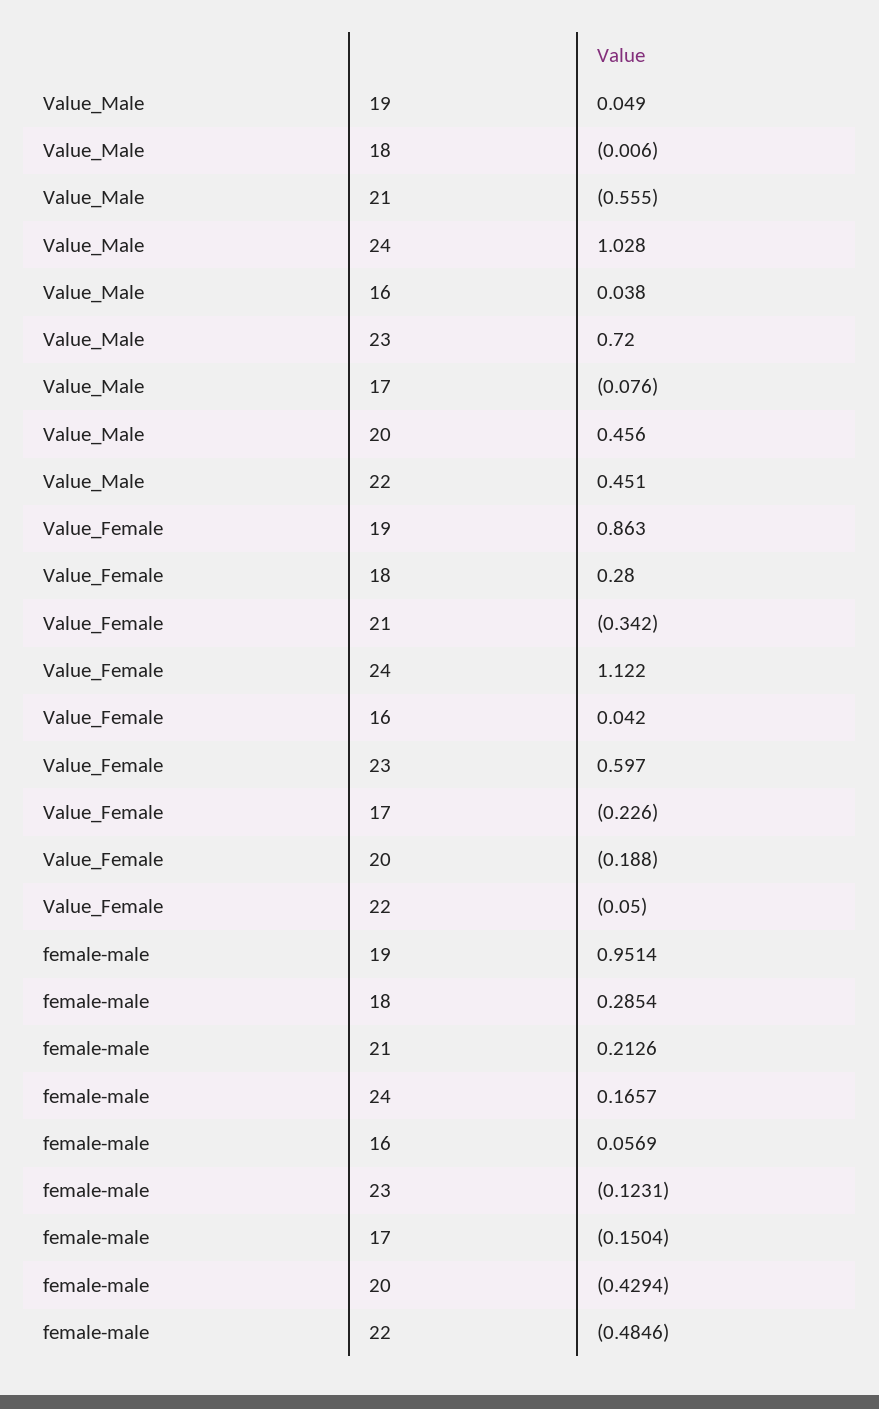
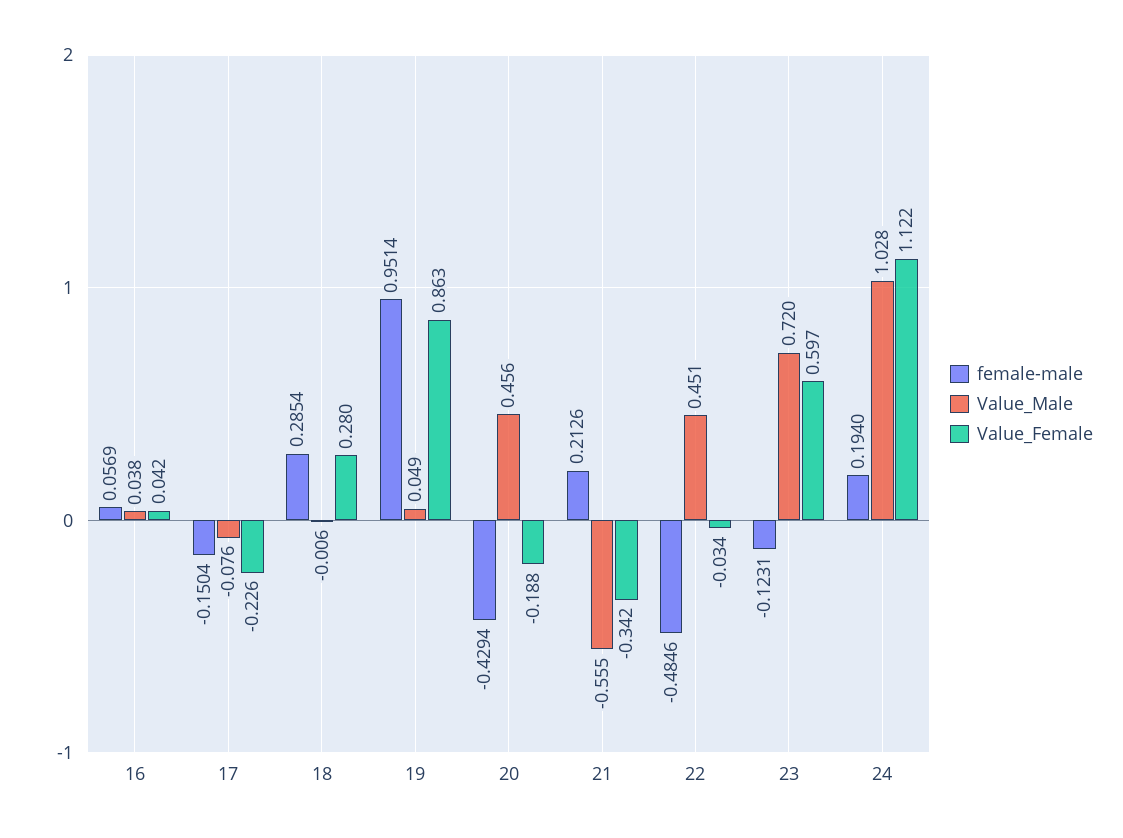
  {
    "Value_Male": {
      "19": 0.049,
      "18": -0.006,
      "21": -0.555,
      "24": 1.028,
      "16": 0.038,
      "23": 0.72,
      "17": -0.076,
      "20": 0.456,
      "22": 0.451
    },
    "Value_Female": {
      "19": 0.863,
      "18": 0.28,
      "21": -0.342,
      "24": 1.122,
      "16": 0.042,
      "23": 0.597,
      "17": -0.226,
      "20": -0.188,
-     "22": -0.05
+     "22": -0.034
    },
    "female-male": {
      "19": 0.9514,
      "18": 0.2854,
      "21": 0.2126,
-     "24": 0.1657,
+     "24": 0.194,
      "16": 0.0569,
      "23": -0.1231,
      "17": -0.1504,
      "20": -0.4294,
      "22": -0.4846
    }
  }

